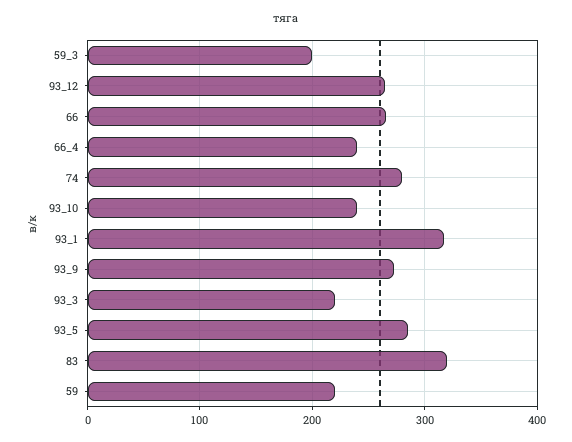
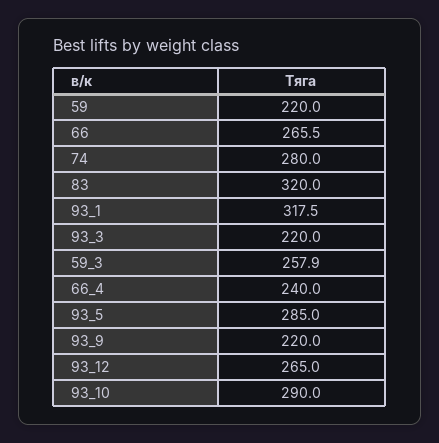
  {
-   "59_3": 200,
+   "59_3": 257.9,
    "93_12": 265,
    "66": 265.5,
    "66_4": 240,
    "74": 280,
-   "93_10": 240,
+   "93_10": 290,
    "93_1": 317.5,
-   "93_9": 270,
+   "93_9": 220,
    "93_3": 220,
    "93_5": 285,
    "83": 320,
    "59": 220
  }

